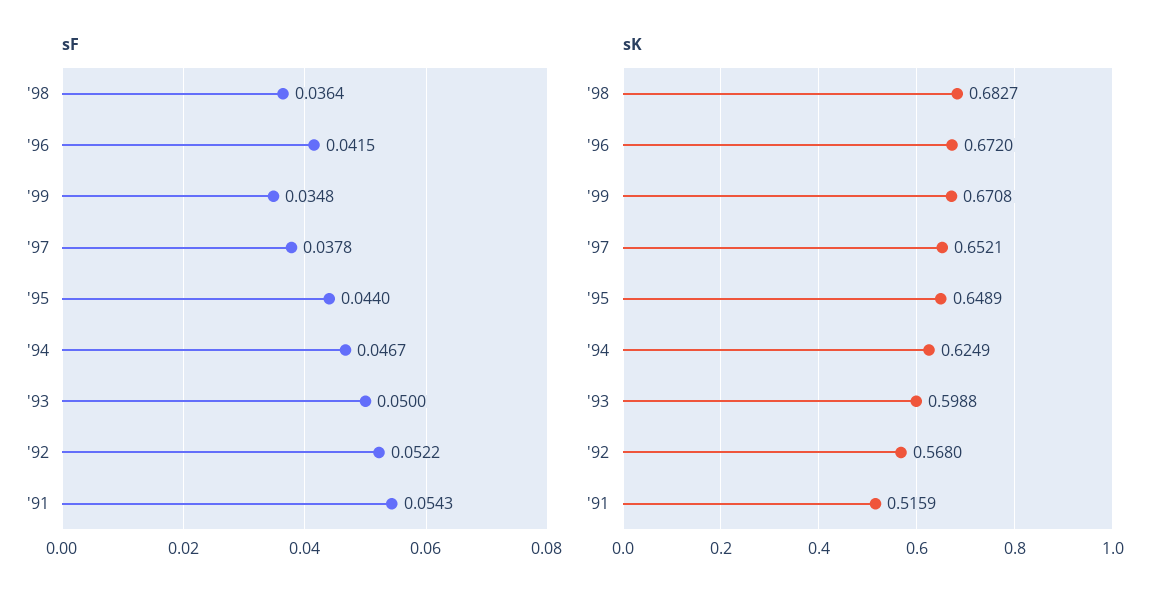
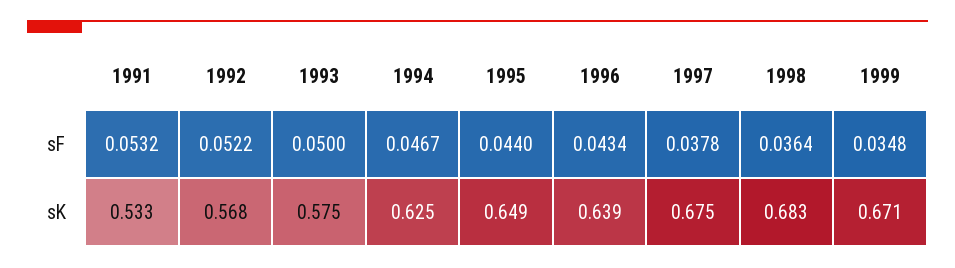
  {
    "sF": {
      "'98": 0.0364,
-     "'96": 0.0415,
+     "'96": 0.0434,
      "'99": 0.0348,
      "'97": 0.0378,
      "'95": 0.044,
      "'94": 0.0467,
      "'93": 0.05,
      "'92": 0.0522,
-     "'91": 0.0543
+     "'91": 0.0532
    },
    "sK": {
      "'98": 0.6827,
-     "'96": 0.672,
+     "'96": 0.639,
      "'99": 0.6708,
-     "'97": 0.6521,
+     "'97": 0.675,
      "'95": 0.6489,
      "'94": 0.6249,
-     "'93": 0.5988,
+     "'93": 0.575,
      "'92": 0.568,
-     "'91": 0.5159
+     "'91": 0.533
    }
  }

